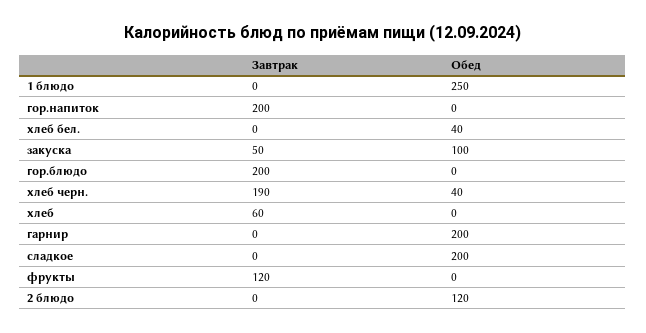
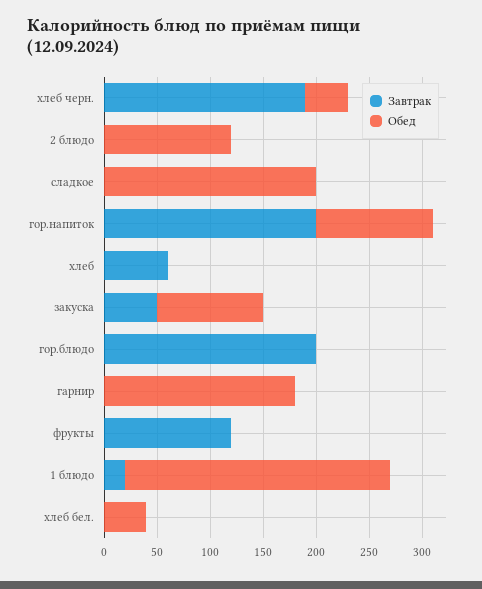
  {
    "Завтрак": {
-     "1 блюдо": 0,
+     "1 блюдо": 20,
      "гор.напиток": 200,
      "хлеб бел.": 0,
      "закуска": 50,
      "гор.блюдо": 200,
      "хлеб черн.": 190,
      "хлеб": 60,
      "гарнир": 0,
      "сладкое": 0,
      "фрукты": 120,
      "2 блюдо": 0
    },
    "Обед": {
      "1 блюдо": 250,
-     "гор.напиток": 0,
+     "гор.напиток": 110,
      "хлеб бел.": 40,
      "закуска": 100,
      "гор.блюдо": 0,
      "хлеб черн.": 40,
      "хлеб": 0,
-     "гарнир": 200,
+     "гарнир": 180,
      "сладкое": 200,
      "фрукты": 0,
      "2 блюдо": 120
    }
  }

